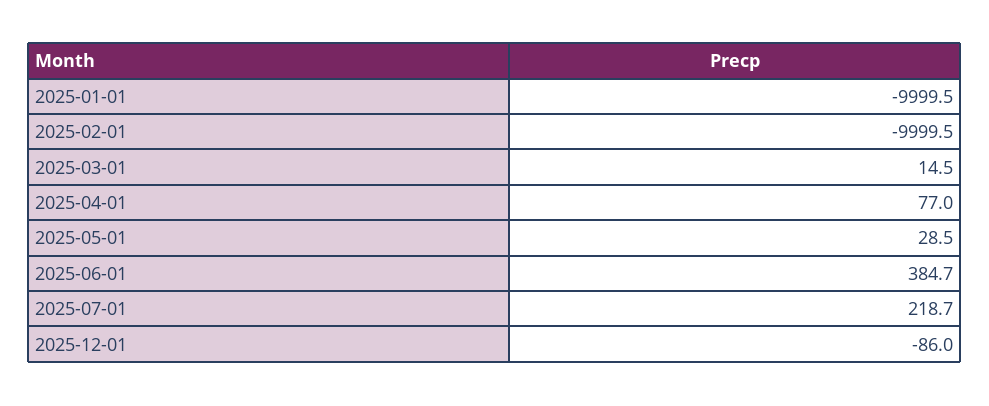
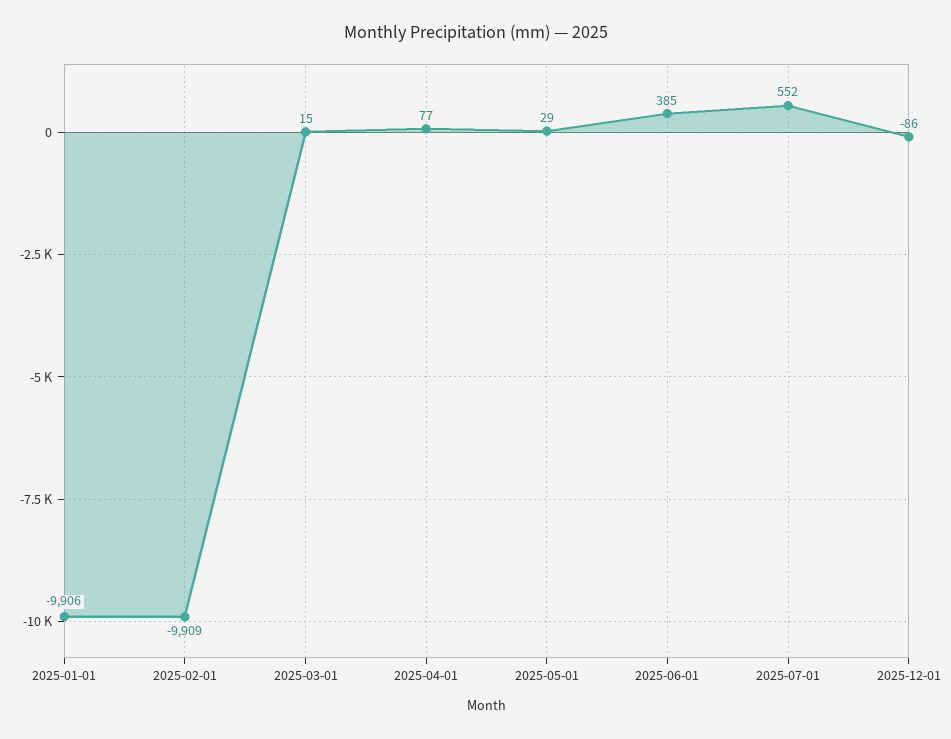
  {
-   "2025-01-01": -9999.5,
+   "2025-01-01": -9906,
-   "2025-02-01": -9999.5,
+   "2025-02-01": -9909,
    "2025-03-01": 14.5,
    "2025-04-01": 77,
    "2025-05-01": 28.5,
    "2025-06-01": 384.7,
-   "2025-07-01": 218.7,
+   "2025-07-01": 552,
    "2025-12-01": -86
  }

